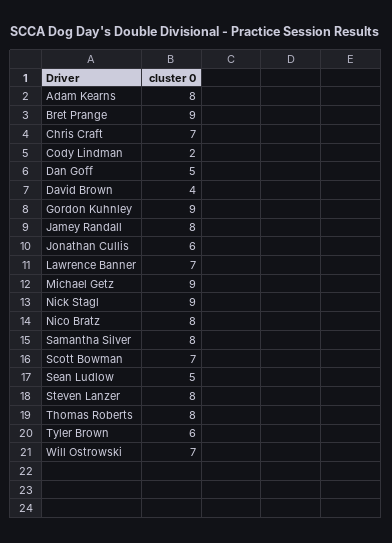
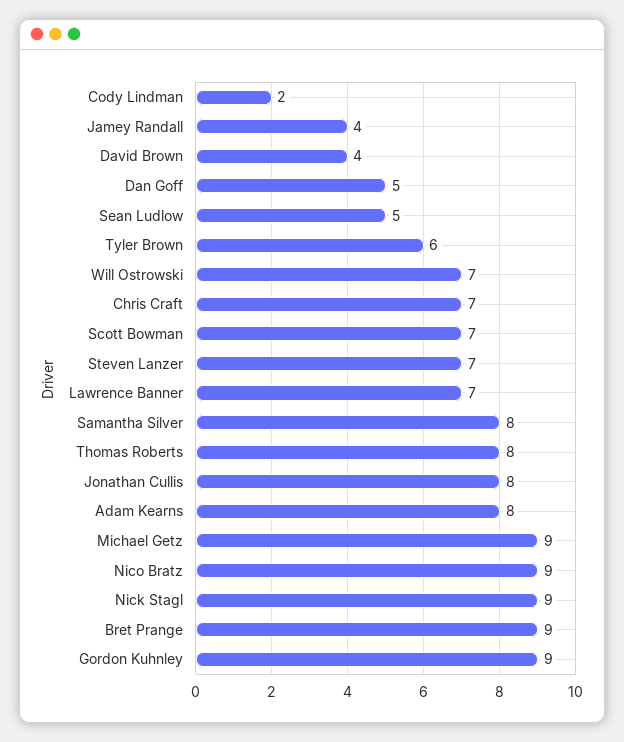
  {
    "Adam Kearns": 8,
    "Bret Prange": 9,
    "Chris Craft": 7,
    "Cody Lindman": 2,
    "Dan Goff": 5,
    "David Brown": 4,
    "Gordon Kuhnley": 9,
-   "Jamey Randall": 8,
+   "Jamey Randall": 4,
-   "Jonathan Cullis": 6,
+   "Jonathan Cullis": 8,
    "Lawrence Banner": 7,
    "Michael Getz": 9,
    "Nick Stagl": 9,
-   "Nico Bratz": 8,
+   "Nico Bratz": 9,
    "Samantha Silver": 8,
    "Scott Bowman": 7,
    "Sean Ludlow": 5,
-   "Steven Lanzer": 8,
+   "Steven Lanzer": 7,
    "Thomas Roberts": 8,
    "Tyler Brown": 6,
    "Will Ostrowski": 7
  }

